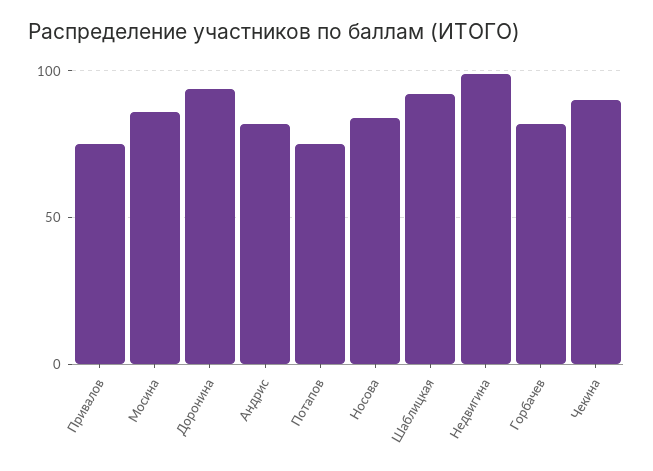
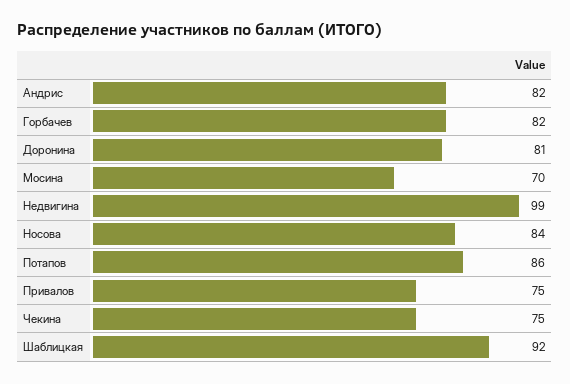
  {
    "Привалов": 75,
-   "Мосина": 85,
+   "Мосина": 70,
-   "Доронина": 95,
+   "Доронина": 81,
    "Андрис": 82,
-   "Потапов": 75,
+   "Потапов": 86,
    "Носова": 84,
    "Шаблицкая": 92,
    "Недвигина": 99,
    "Горбачев": 82,
-   "Чекина": 90
+   "Чекина": 75
  }

